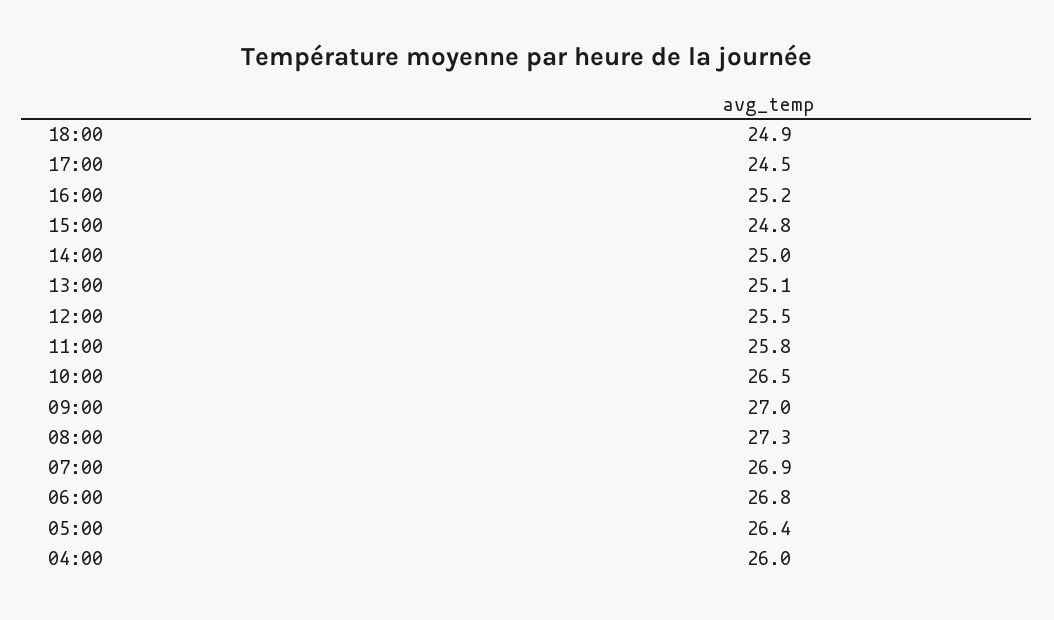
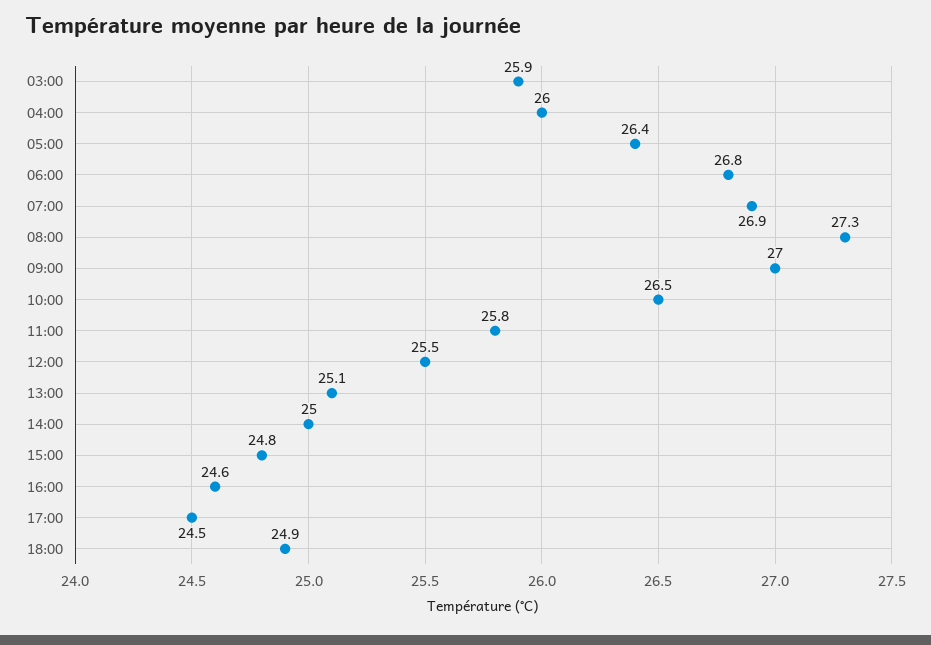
  {
    "18:00": 24.9,
    "17:00": 24.5,
-   "16:00": 25.2,
+   "16:00": 24.6,
    "15:00": 24.8,
    "14:00": 25,
    "13:00": 25.1,
    "12:00": 25.5,
    "11:00": 25.8,
    "10:00": 26.5,
    "09:00": 27,
    "08:00": 27.3,
    "07:00": 26.9,
    "06:00": 26.8,
    "05:00": 26.4,
-   "04:00": 26
+   "04:00": 26,
+   "03:00": 25.9
  }

